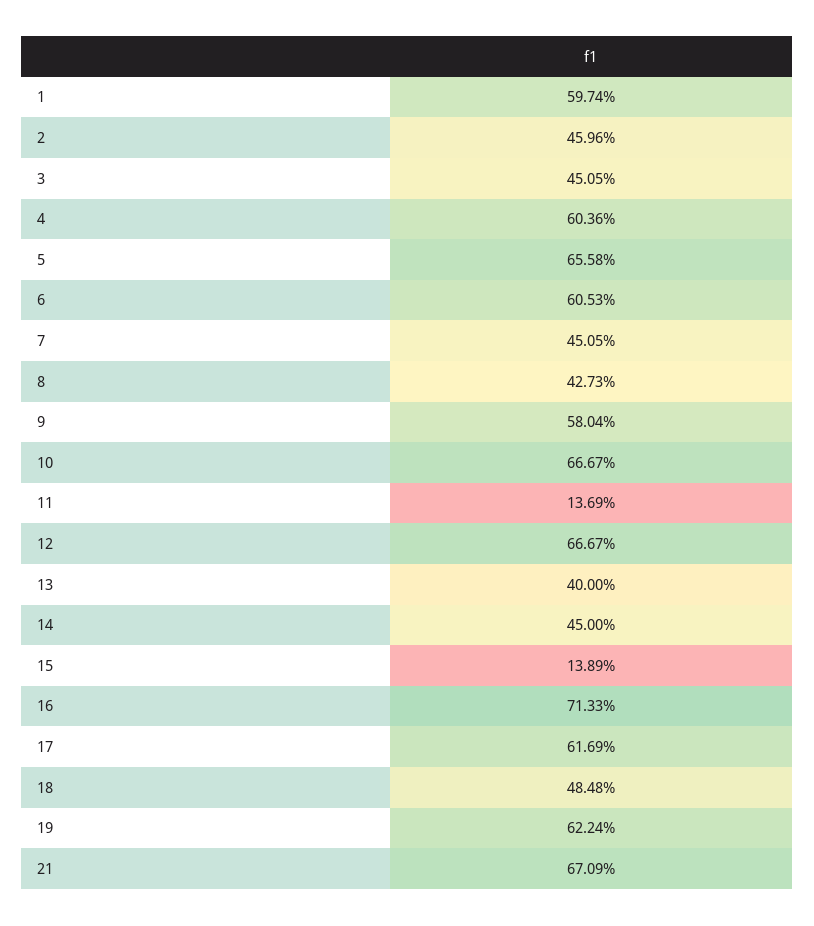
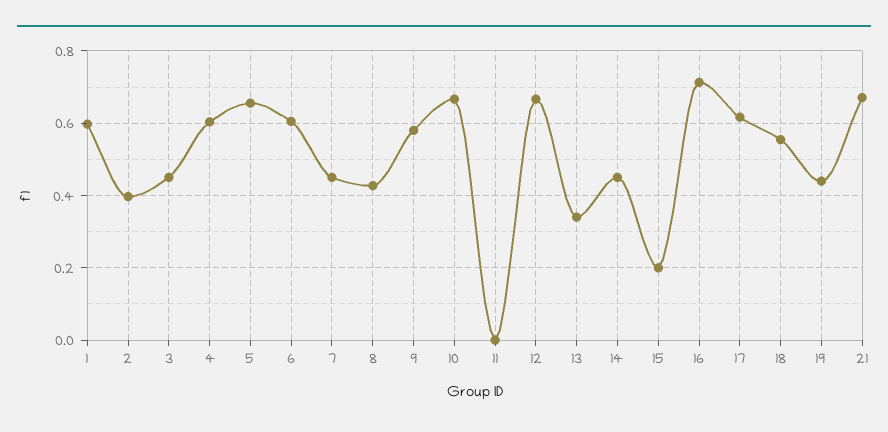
  {
    "1": 0.5974,
-   "2": 0.4596,
+   "2": 0.4,
    "3": 0.4505,
    "4": 0.6036,
    "5": 0.6558,
    "6": 0.6053,
    "7": 0.4505,
    "8": 0.4273,
    "9": 0.5804,
    "10": 0.6667,
-   "11": 0.1369,
+   "11": 0,
    "12": 0.6667,
-   "13": 0.4,
+   "13": 0.34,
    "14": 0.45,
-   "15": 0.1389,
+   "15": 0.2,
    "16": 0.7133,
    "17": 0.6169,
-   "18": 0.4848,
+   "18": 0.56,
-   "19": 0.6224,
+   "19": 0.44,
    "21": 0.6709
  }

